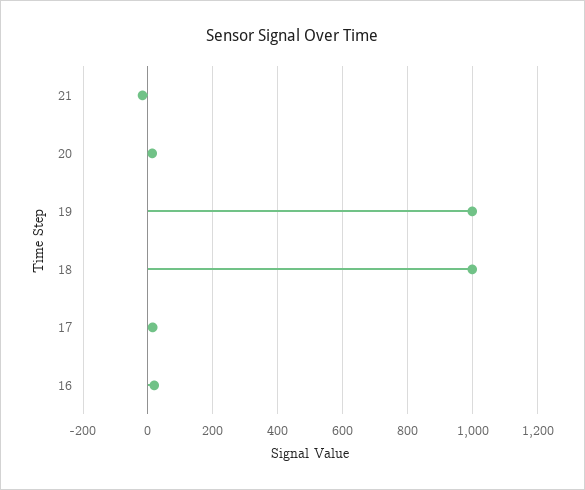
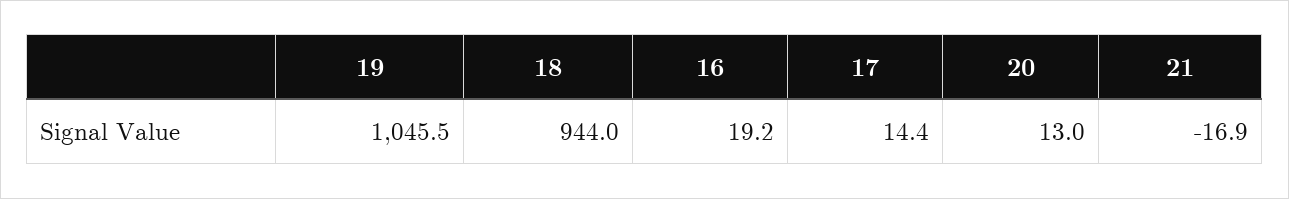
  {
    "21": -16.9,
    "20": 13,
-   "19": 1000,
+   "19": 1045.5,
-   "18": 1000,
+   "18": 944,
    "17": 14.4,
    "16": 19.2
  }

